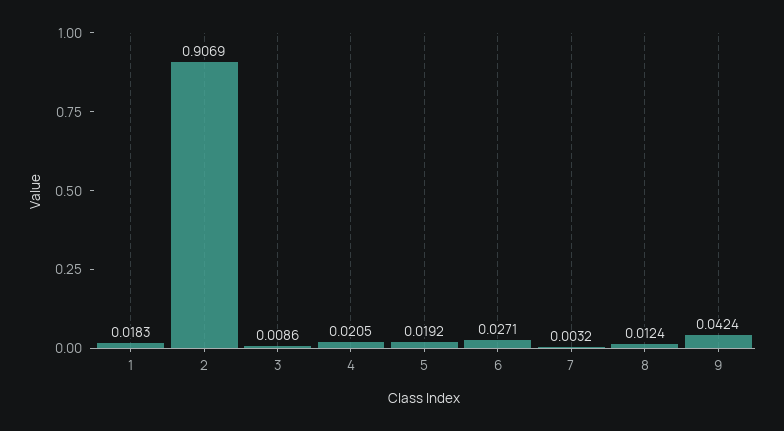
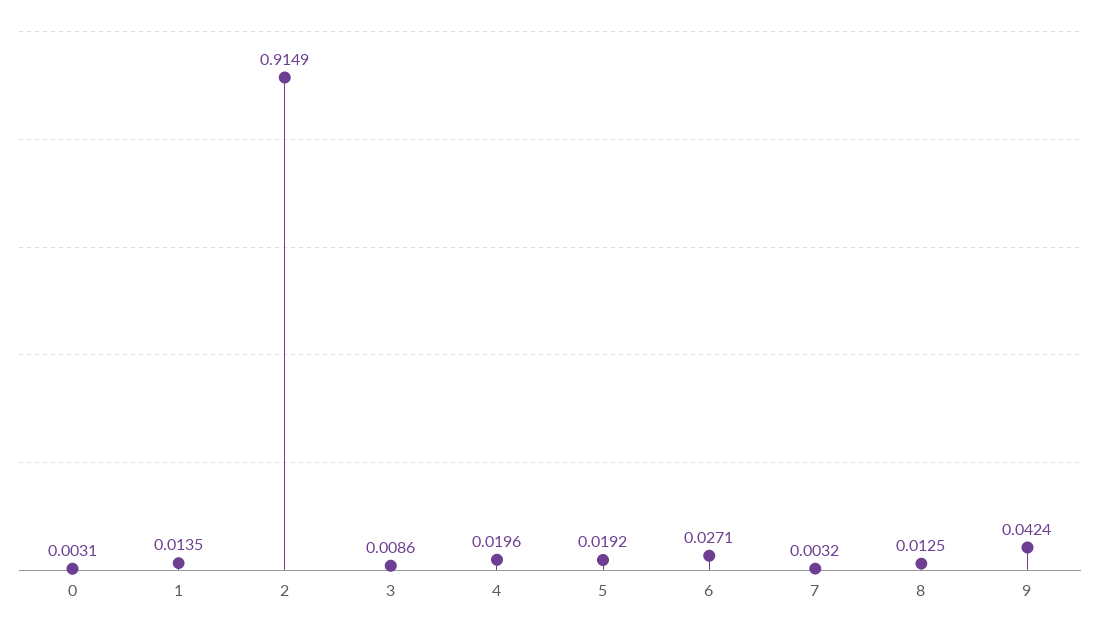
  {
-   "1": 0.0183,
+   "1": 0.0135,
-   "2": 0.9069,
+   "2": 0.9149,
    "3": 0.0086,
-   "4": 0.0205,
+   "4": 0.0196,
    "5": 0.0192,
    "6": 0.0271,
    "7": 0.0032,
-   "8": 0.0124,
+   "8": 0.0125,
-   "9": 0.0424
+   "9": 0.0424,
+   "0": 0.0031
  }

